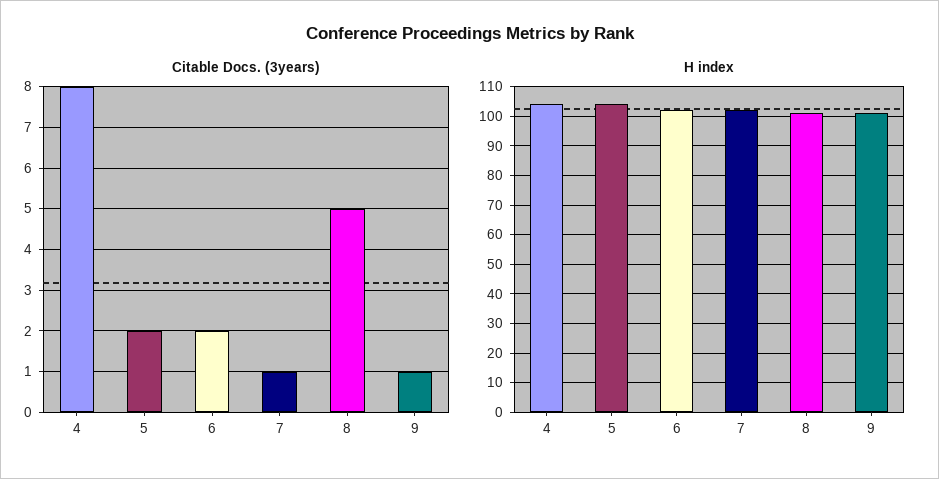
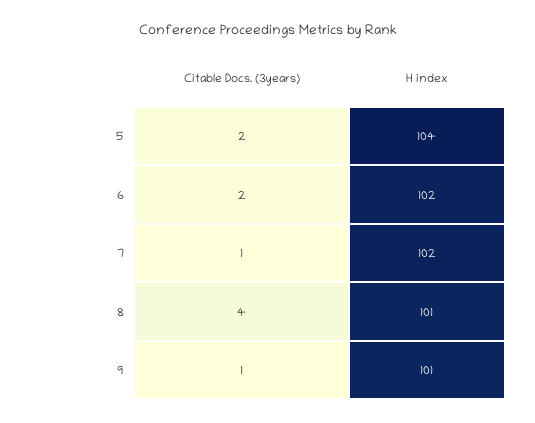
  {
    "Citable Docs. (3years)": {
-     "4": 8,
      "5": 2,
      "6": 2,
      "7": 1,
-     "8": 5,
+     "8": 4,
      "9": 1
    },
    "H index": {
-     "4": 105,
      "5": 104,
      "6": 102,
      "7": 102,
      "8": 101,
      "9": 101
    }
  }

